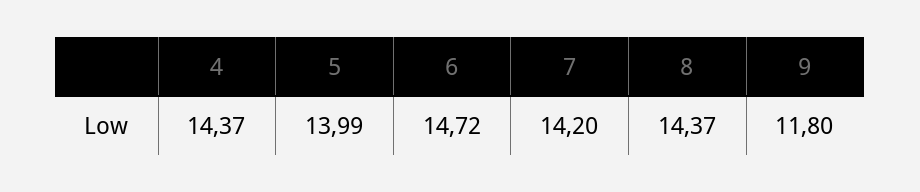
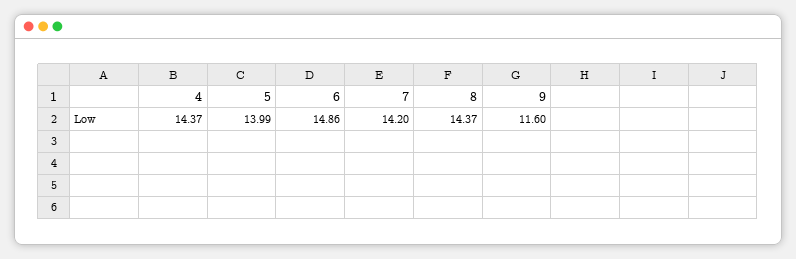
  {
    "4": 14.37,
    "5": 13.99,
-   "6": 14.72,
+   "6": 14.86,
    "7": 14.2,
    "8": 14.37,
-   "9": 11.8
+   "9": 11.6
  }

